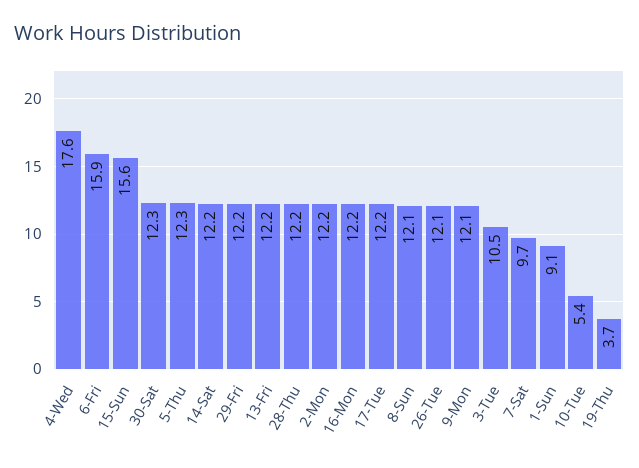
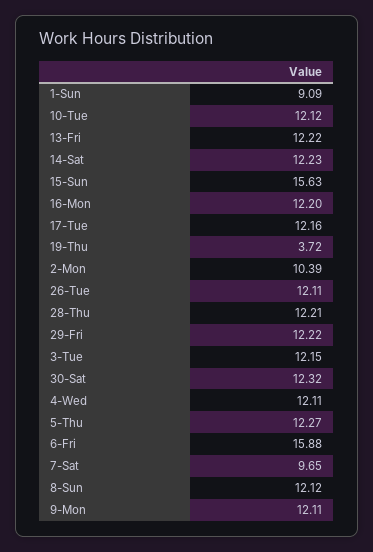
  {
-   "4-Wed": 17.6,
+   "4-Wed": 12.11,
    "6-Fri": 15.88,
    "15-Sun": 15.63,
    "30-Sat": 12.32,
    "5-Thu": 12.27,
    "14-Sat": 12.23,
    "29-Fri": 12.22,
    "13-Fri": 12.22,
    "28-Thu": 12.21,
-   "2-Mon": 12.2,
+   "2-Mon": 10.39,
    "16-Mon": 12.2,
    "17-Tue": 12.16,
    "8-Sun": 12.12,
    "26-Tue": 12.11,
    "9-Mon": 12.11,
-   "3-Tue": 10.5,
+   "3-Tue": 12.15,
    "7-Sat": 9.65,
    "1-Sun": 9.09,
-   "10-Tue": 5.4,
+   "10-Tue": 12.12,
    "19-Thu": 3.72
  }

